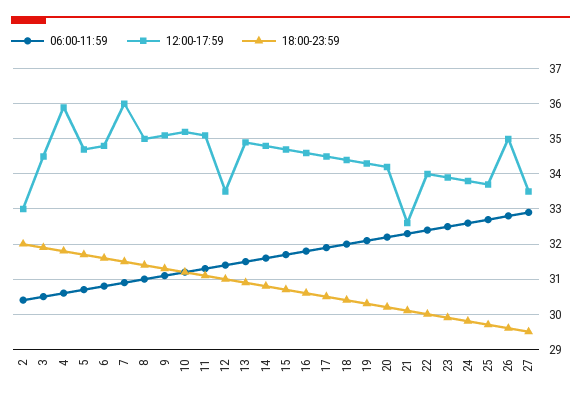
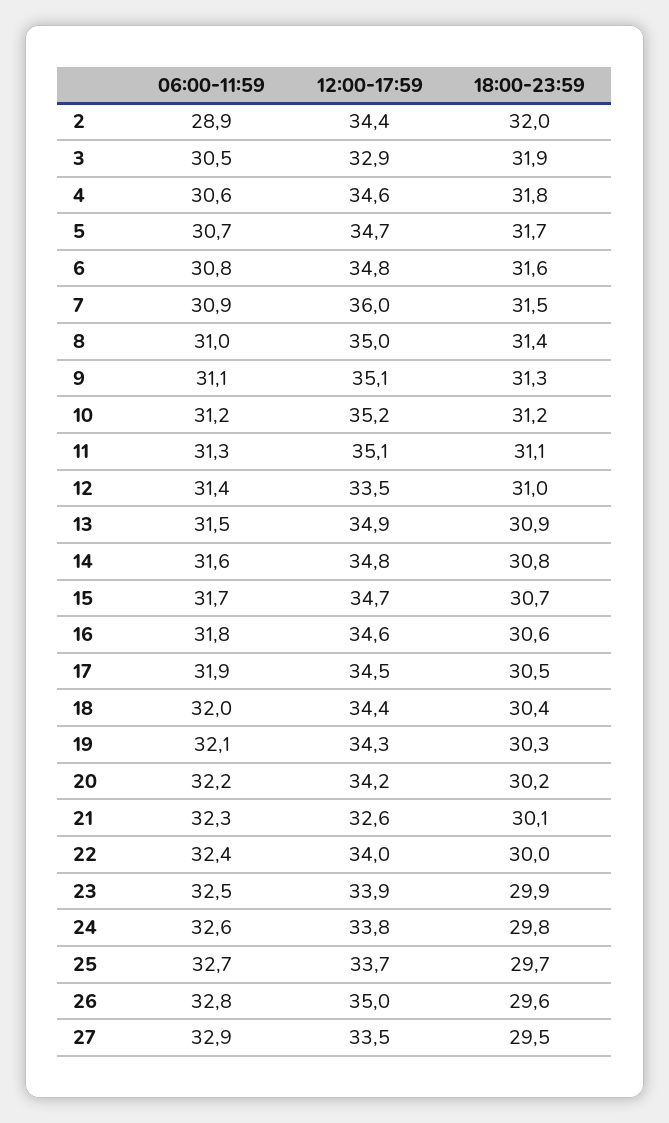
  {
    "06:00-11:59": {
-     "2": 30.5,
+     "2": 28.9,
      "3": 30.5,
      "4": 30.6,
      "5": 30.7,
      "6": 30.8,
      "7": 30.9,
      "8": 31,
      "9": 31.1,
      "10": 31.2,
      "11": 31.3,
      "12": 31.4,
      "13": 31.5,
      "14": 31.6,
      "15": 31.7,
      "16": 31.8,
      "17": 31.9,
      "18": 32,
      "19": 32.1,
      "20": 32.2,
      "21": 32.3,
      "22": 32.4,
      "23": 32.5,
      "24": 32.6,
      "25": 32.7,
      "26": 32.8,
      "27": 32.9
    },
    "12:00-17:59": {
-     "2": 33,
+     "2": 34.4,
-     "3": 34.5,
+     "3": 32.9,
-     "4": 36,
+     "4": 34.6,
      "5": 34.7,
      "6": 34.8,
      "7": 36,
      "8": 35,
      "9": 35.1,
      "10": 35.2,
      "11": 35.1,
      "12": 33.5,
      "13": 34.9,
      "14": 34.8,
      "15": 34.7,
      "16": 34.6,
      "17": 34.5,
      "18": 34.4,
      "19": 34.3,
      "20": 34.2,
      "21": 32.6,
      "22": 34,
      "23": 33.9,
      "24": 33.8,
      "25": 33.7,
      "26": 35,
      "27": 33.5
    },
    "18:00-23:59": {
      "2": 32,
      "3": 31.9,
      "4": 31.8,
      "5": 31.7,
      "6": 31.6,
      "7": 31.5,
      "8": 31.4,
      "9": 31.3,
      "10": 31.2,
      "11": 31.1,
      "12": 31,
      "13": 30.9,
      "14": 30.8,
      "15": 30.7,
      "16": 30.6,
      "17": 30.5,
      "18": 30.4,
      "19": 30.3,
      "20": 30.2,
      "21": 30.1,
      "22": 30,
      "23": 29.9,
      "24": 29.8,
      "25": 29.7,
      "26": 29.6,
      "27": 29.5
    }
  }

